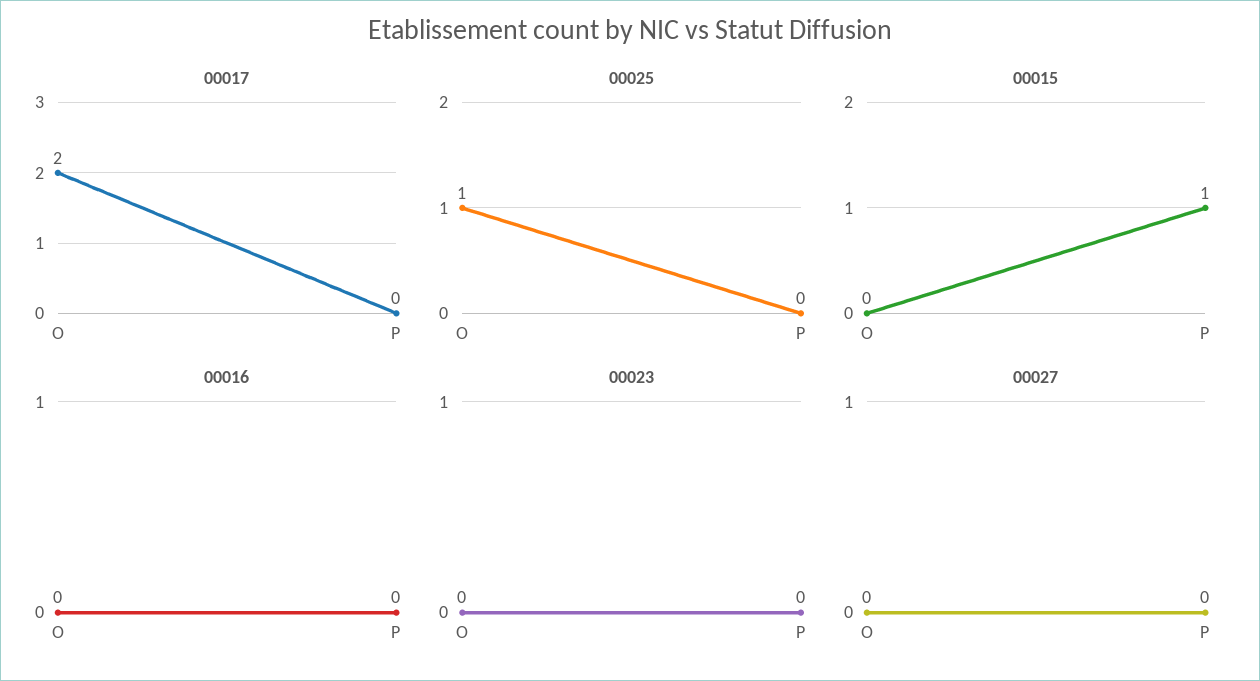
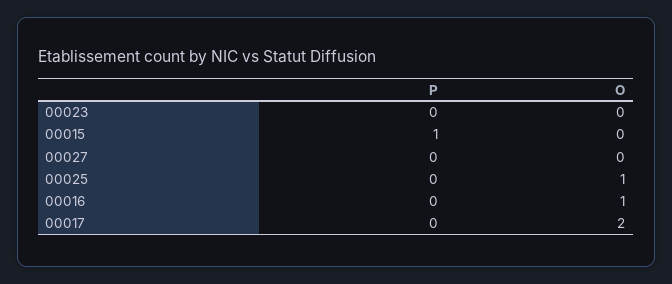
  {
    "00017": {
      "O": 2,
      "P": 0
    },
    "00025": {
      "O": 1,
      "P": 0
    },
    "00015": {
      "O": 0,
      "P": 1
    },
    "00016": {
-     "O": 0,
+     "O": 1,
      "P": 0
    },
    "00023": {
      "O": 0,
      "P": 0
    },
    "00027": {
      "O": 0,
      "P": 0
    }
  }

